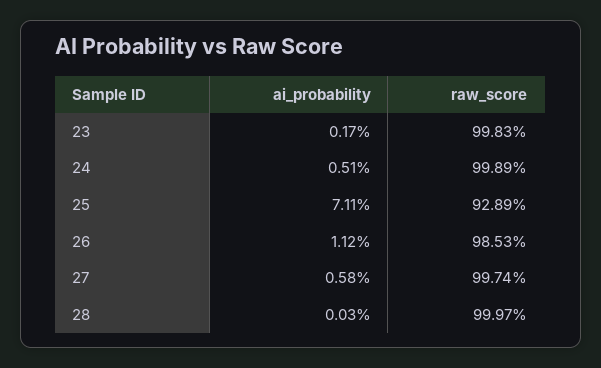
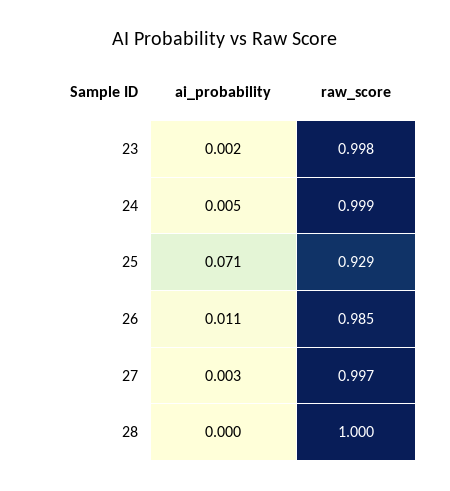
  {
    "ai_probability": {
      "23": 0.0017,
      "24": 0.0051,
      "25": 0.0711,
      "26": 0.0112,
-     "27": 0.0058,
+     "27": 0.003,
      "28": 0.0003
    },
    "raw_score": {
      "23": 0.9983,
      "24": 0.9989,
      "25": 0.9289,
      "26": 0.9853,
      "27": 0.9974,
      "28": 0.9997
    }
  }

